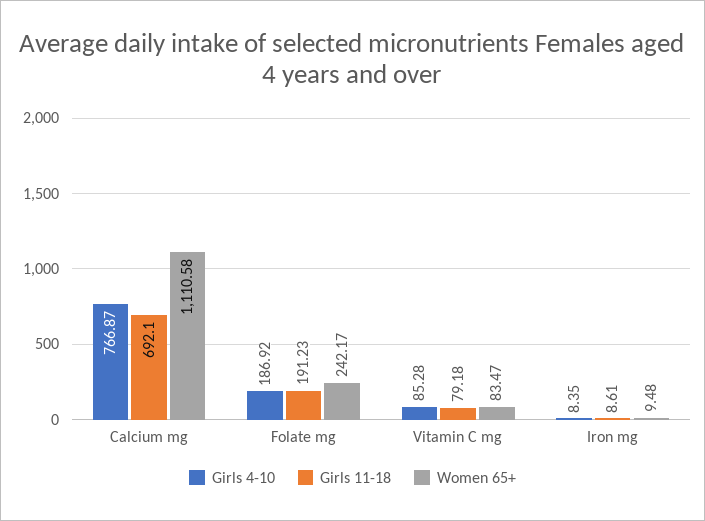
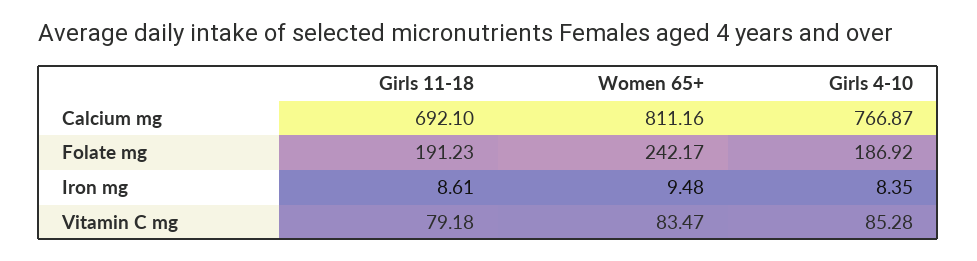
  {
    "Girls 4-10": {
      "Calcium mg": 766.87,
      "Folate mg": 186.92,
      "Vitamin C mg": 85.28,
      "Iron mg": 8.35
    },
    "Girls 11-18": {
      "Calcium mg": 692.1,
      "Folate mg": 191.23,
      "Vitamin C mg": 79.18,
      "Iron mg": 8.61
    },
    "Women 65+": {
-     "Calcium mg": 1110.58,
+     "Calcium mg": 811.16,
      "Folate mg": 242.17,
      "Vitamin C mg": 83.47,
      "Iron mg": 9.48
    }
  }

